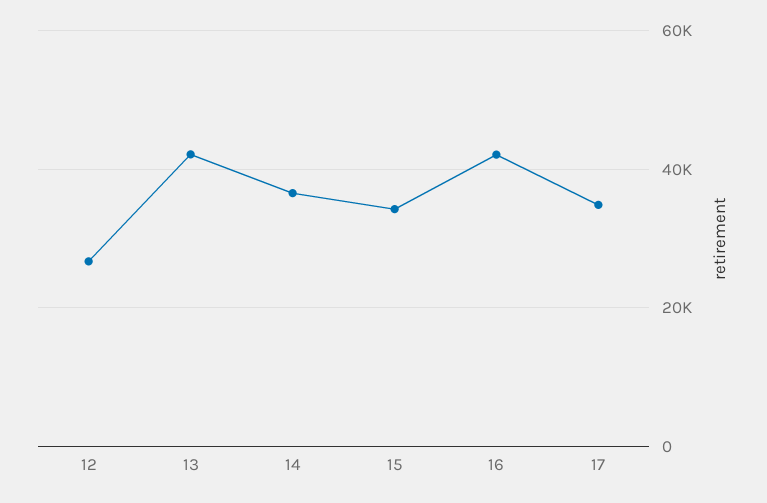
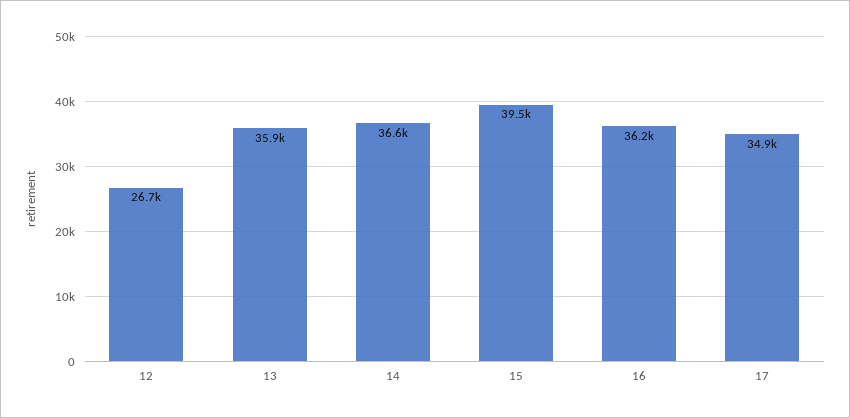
  {
    "12": 26700,
-   "13": 42000,
+   "13": 35900,
    "14": 36600,
-   "15": 34000,
+   "15": 39500,
-   "16": 42000,
+   "16": 36200,
    "17": 34900
  }

